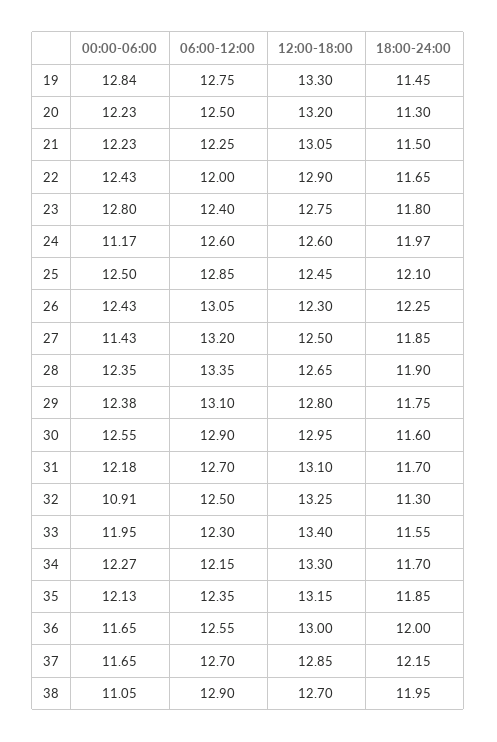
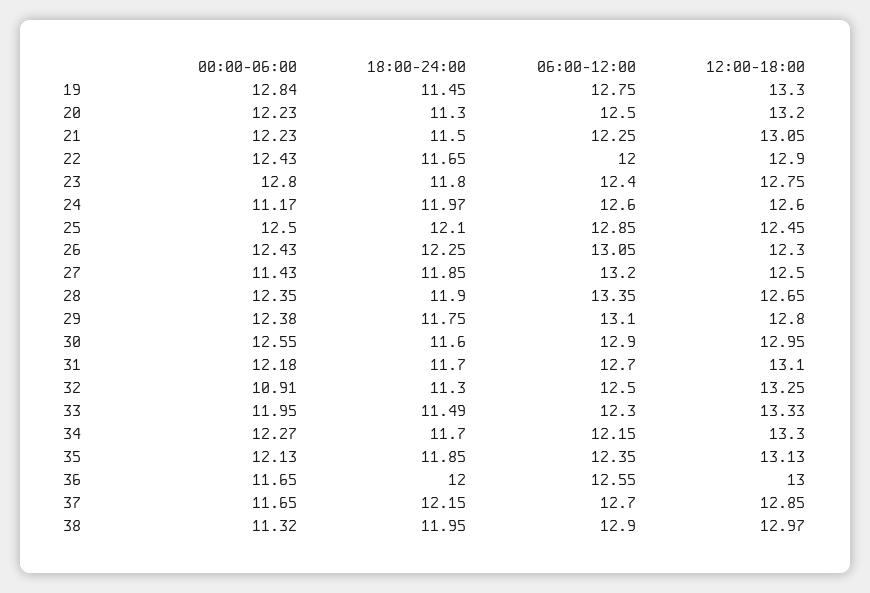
  {
    "00:00-06:00": {
      "19": 12.84,
      "20": 12.23,
      "21": 12.23,
      "22": 12.43,
      "23": 12.8,
      "24": 11.17,
      "25": 12.5,
      "26": 12.43,
      "27": 11.43,
      "28": 12.35,
      "29": 12.38,
      "30": 12.55,
      "31": 12.18,
      "32": 10.91,
      "33": 11.95,
      "34": 12.27,
      "35": 12.13,
      "36": 11.65,
      "37": 11.65,
-     "38": 11.05
+     "38": 11.32
    },
    "06:00-12:00": {
      "19": 12.75,
      "20": 12.5,
      "21": 12.25,
      "22": 12,
      "23": 12.4,
      "24": 12.6,
      "25": 12.85,
      "26": 13.05,
      "27": 13.2,
      "28": 13.35,
      "29": 13.1,
      "30": 12.9,
      "31": 12.7,
      "32": 12.5,
      "33": 12.3,
      "34": 12.15,
      "35": 12.35,
      "36": 12.55,
      "37": 12.7,
      "38": 12.9
    },
    "12:00-18:00": {
      "19": 13.3,
      "20": 13.2,
      "21": 13.05,
      "22": 12.9,
      "23": 12.75,
      "24": 12.6,
      "25": 12.45,
      "26": 12.3,
      "27": 12.5,
      "28": 12.65,
      "29": 12.8,
      "30": 12.95,
      "31": 13.1,
      "32": 13.25,
-     "33": 13.4,
+     "33": 13.33,
      "34": 13.3,
-     "35": 13.15,
+     "35": 13.13,
      "36": 13,
      "37": 12.85,
-     "38": 12.7
+     "38": 12.97
    },
    "18:00-24:00": {
      "19": 11.45,
      "20": 11.3,
      "21": 11.5,
      "22": 11.65,
      "23": 11.8,
      "24": 11.97,
      "25": 12.1,
      "26": 12.25,
      "27": 11.85,
      "28": 11.9,
      "29": 11.75,
      "30": 11.6,
      "31": 11.7,
      "32": 11.3,
-     "33": 11.55,
+     "33": 11.49,
      "34": 11.7,
      "35": 11.85,
      "36": 12,
      "37": 12.15,
      "38": 11.95
    }
  }

